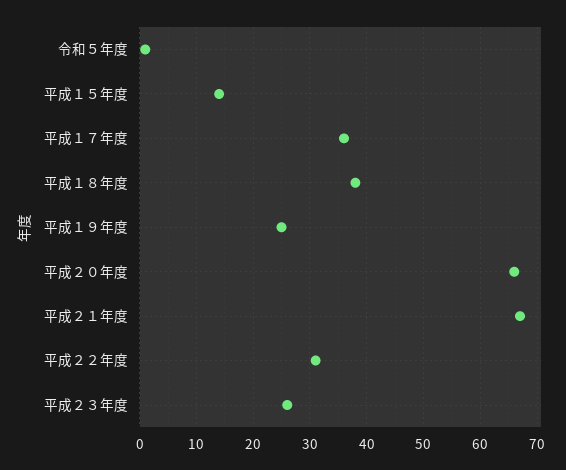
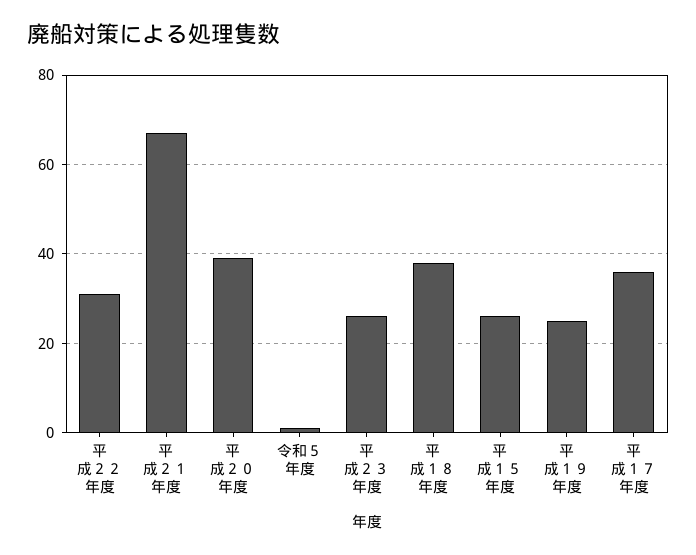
  {
    "令和５年度": 0,
-   "平成１５年度": 15,
+   "平成１５年度": 25,
    "平成１７年度": 35,
    "平成１８年度": 40,
    "平成１９年度": 25,
-   "平成２０年度": 65,
+   "平成２０年度": 40,
    "平成２１年度": 65,
    "平成２２年度": 30,
    "平成２３年度": 25
  }

